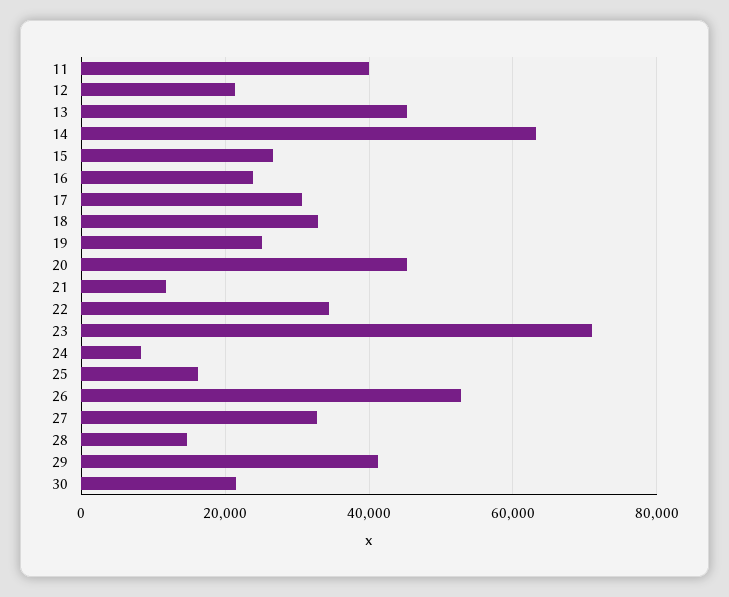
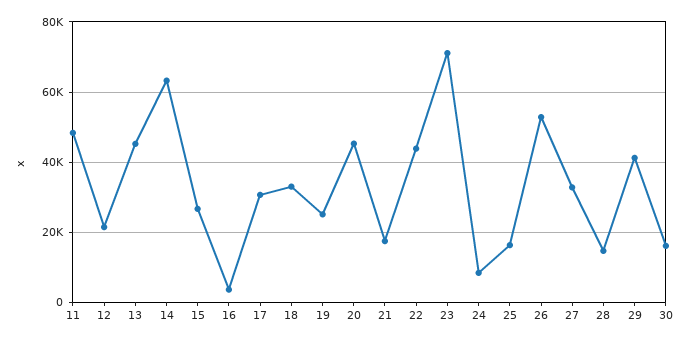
  {
-   "11": 40000,
+   "11": 48000,
    "12": 22000,
    "13": 46000,
    "14": 64000,
    "15": 26000,
-   "16": 24000,
+   "16": 4000,
    "17": 30000,
    "18": 32000,
    "19": 26000,
    "20": 46000,
-   "21": 12000,
+   "21": 18000,
-   "22": 34000,
+   "22": 44000,
    "23": 72000,
    "24": 8000,
    "25": 16000,
    "26": 52000,
    "27": 32000,
    "28": 14000,
    "29": 42000,
-   "30": 22000
+   "30": 16000
  }

